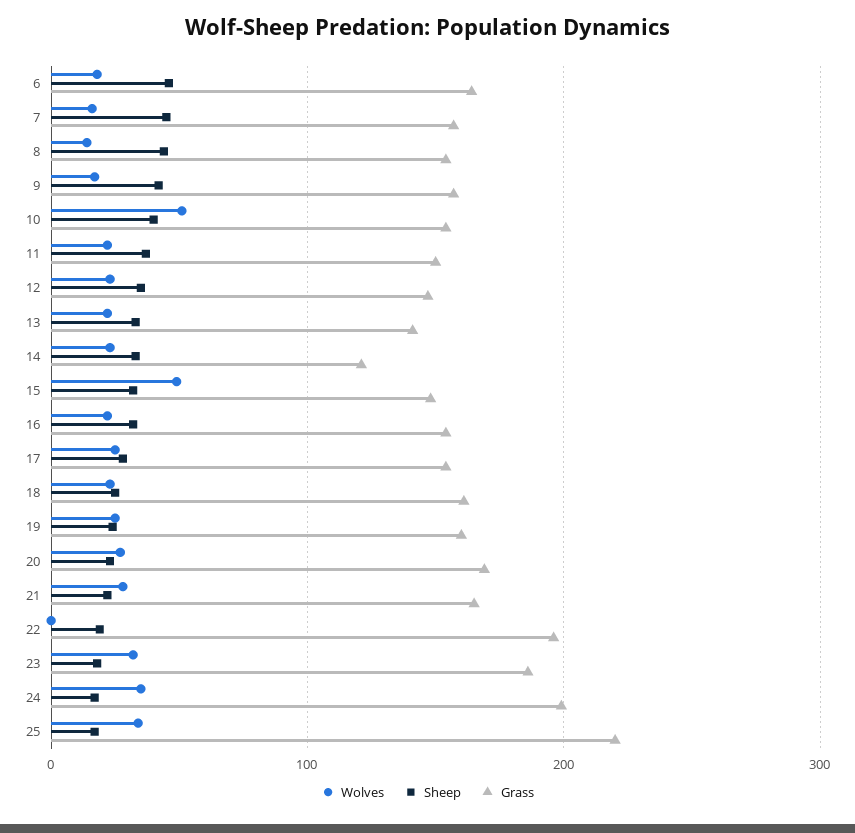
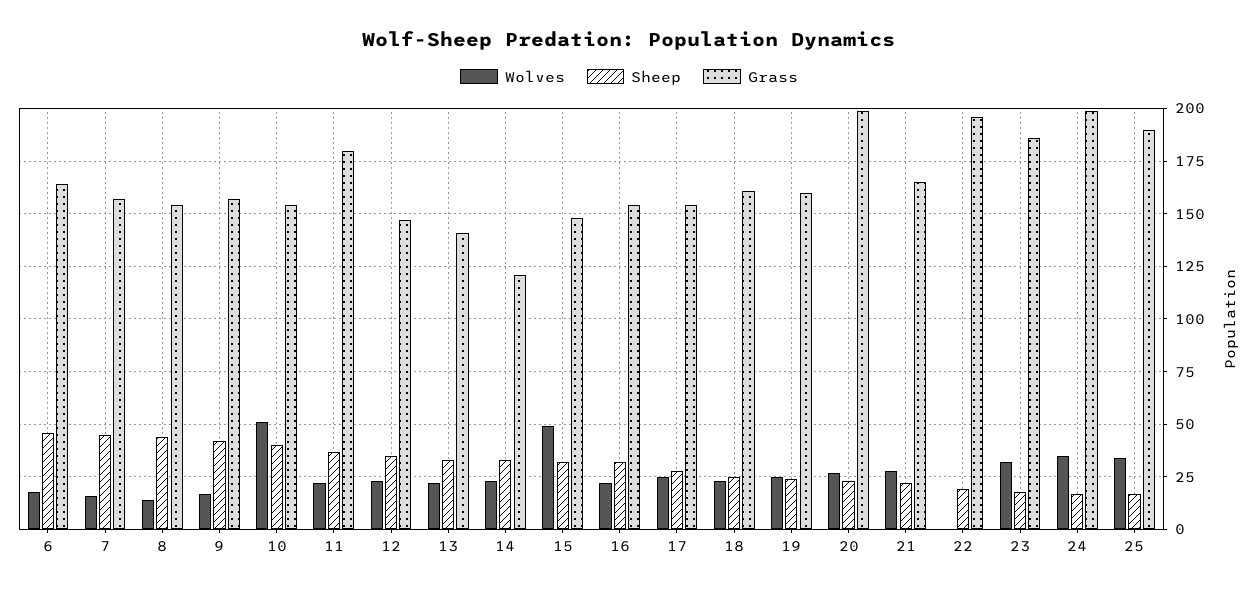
  {
    "Wolves": {
      "6": 20,
      "7": 15,
      "8": 15,
      "9": 15,
      "10": 50,
      "11": 20,
      "12": 25,
      "13": 20,
      "14": 25,
      "15": 50,
      "16": 20,
      "17": 25,
      "18": 25,
      "19": 25,
      "20": 25,
      "21": 30,
      "22": 0,
      "23": 30,
      "24": 35,
      "25": 35
    },
    "Sheep": {
      "6": 45,
      "7": 45,
      "8": 45,
      "9": 40,
      "10": 40,
      "11": 35,
      "12": 35,
      "13": 35,
      "14": 35,
      "15": 30,
      "16": 30,
      "17": 30,
      "18": 25,
      "19": 25,
      "20": 25,
      "21": 20,
      "22": 20,
      "23": 20,
      "24": 15,
      "25": 15
    },
    "Grass": {
      "6": 165,
      "7": 155,
      "8": 155,
      "9": 155,
      "10": 155,
-     "11": 150,
+     "11": 180,
      "12": 145,
      "13": 140,
      "14": 120,
      "15": 150,
      "16": 155,
      "17": 155,
      "18": 160,
      "19": 160,
-     "20": 170,
+     "20": 200,
      "21": 165,
      "22": 195,
      "23": 185,
      "24": 200,
-     "25": 220
+     "25": 190
    }
  }

